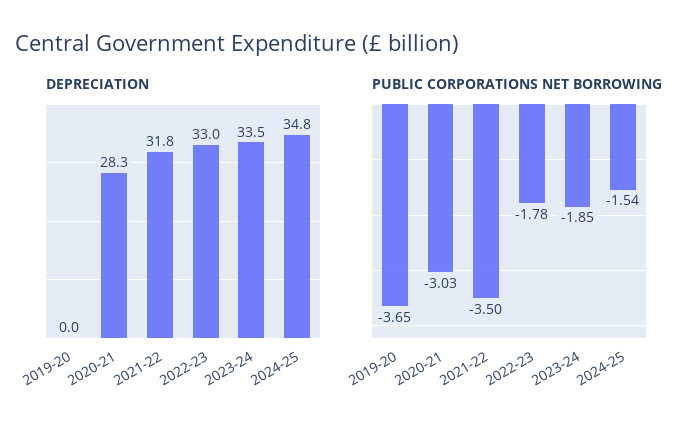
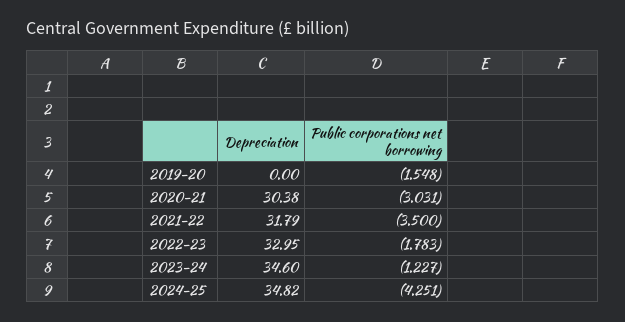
  {
    "DEPRECIATION": {
      "2019-20": 0,
-     "2020-21": 28.3,
+     "2020-21": 30.38,
      "2021-22": 31.79,
      "2022-23": 32.95,
-     "2023-24": 33.5,
+     "2023-24": 34.6,
      "2024-25": 34.82
    },
    "PUBLIC CORPORATIONS NET BORROWING": {
-     "2019-20": -3.65,
+     "2019-20": -1.548,
      "2020-21": -3.031,
      "2021-22": -3.5,
      "2022-23": -1.783,
-     "2023-24": -1.85,
+     "2023-24": -1.227,
-     "2024-25": -1.54
+     "2024-25": -4.251
    }
  }

